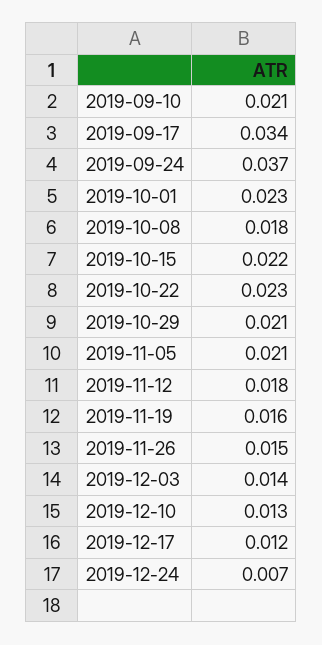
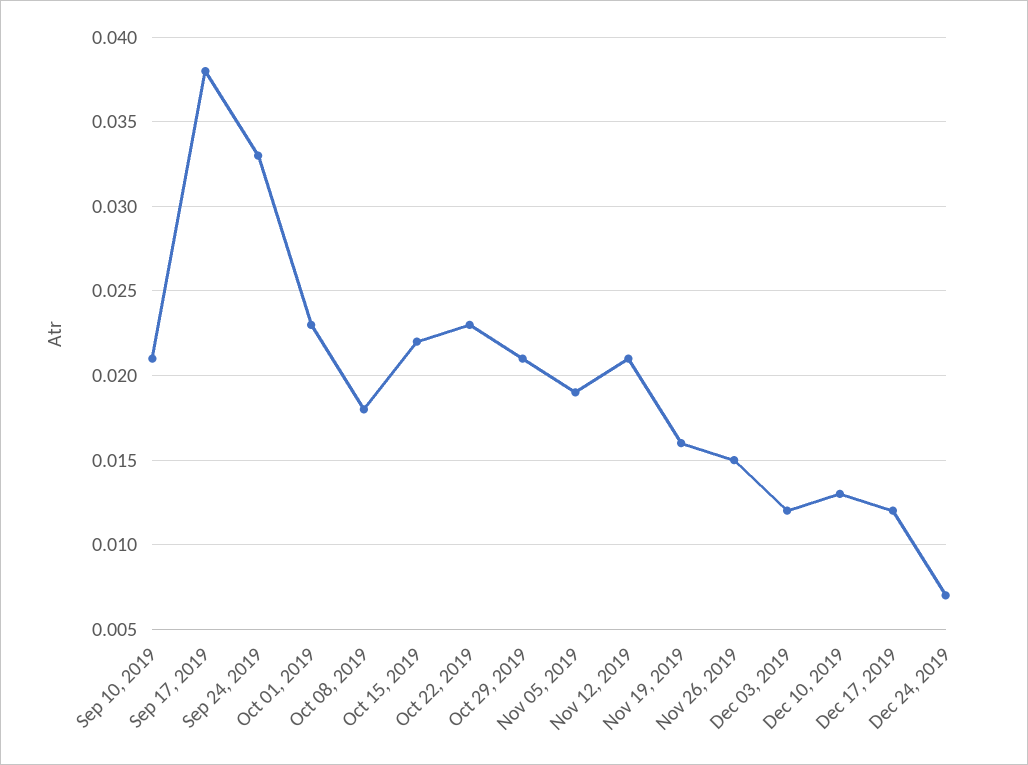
  {
    "2019-09-10": 0.021,
-   "2019-09-17": 0.034,
+   "2019-09-17": 0.038,
-   "2019-09-24": 0.037,
+   "2019-09-24": 0.033,
    "2019-10-01": 0.023,
    "2019-10-08": 0.018,
    "2019-10-15": 0.022,
    "2019-10-22": 0.023,
    "2019-10-29": 0.021,
-   "2019-11-05": 0.021,
+   "2019-11-05": 0.019,
-   "2019-11-12": 0.018,
+   "2019-11-12": 0.021,
    "2019-11-19": 0.016,
    "2019-11-26": 0.015,
-   "2019-12-03": 0.014,
+   "2019-12-03": 0.012,
    "2019-12-10": 0.013,
    "2019-12-17": 0.012,
    "2019-12-24": 0.007
  }

